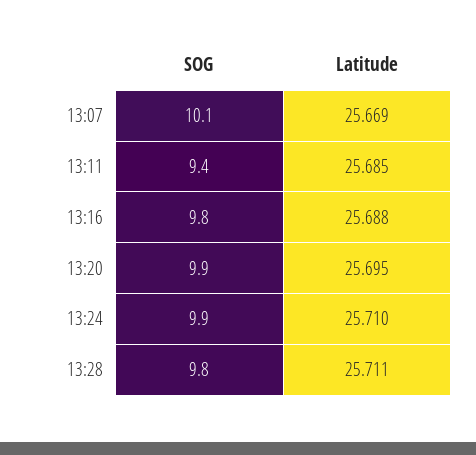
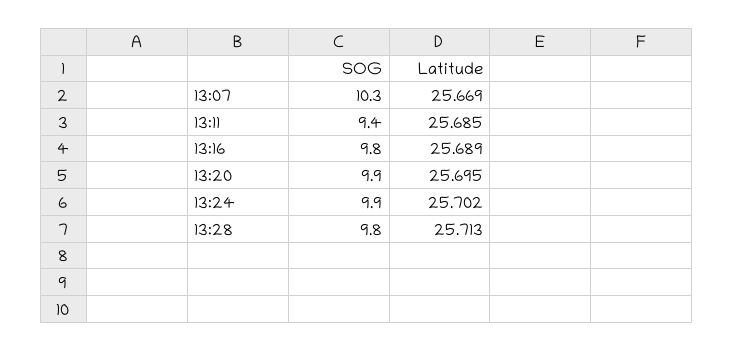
  {
    "SOG": {
-     "13:07": 10.1,
+     "13:07": 10.3,
      "13:11": 9.4,
      "13:16": 9.8,
      "13:20": 9.9,
      "13:24": 9.9,
      "13:28": 9.8
    },
    "Latitude": {
      "13:07": 25.669,
      "13:11": 25.685,
-     "13:16": 25.688,
+     "13:16": 25.689,
      "13:20": 25.695,
-     "13:24": 25.71,
+     "13:24": 25.702,
-     "13:28": 25.711
+     "13:28": 25.713
    }
  }

